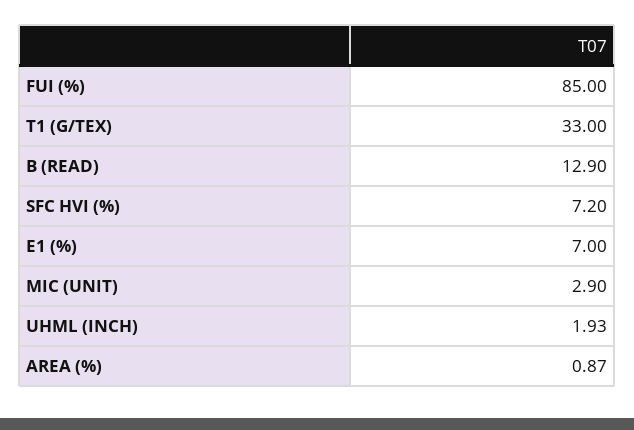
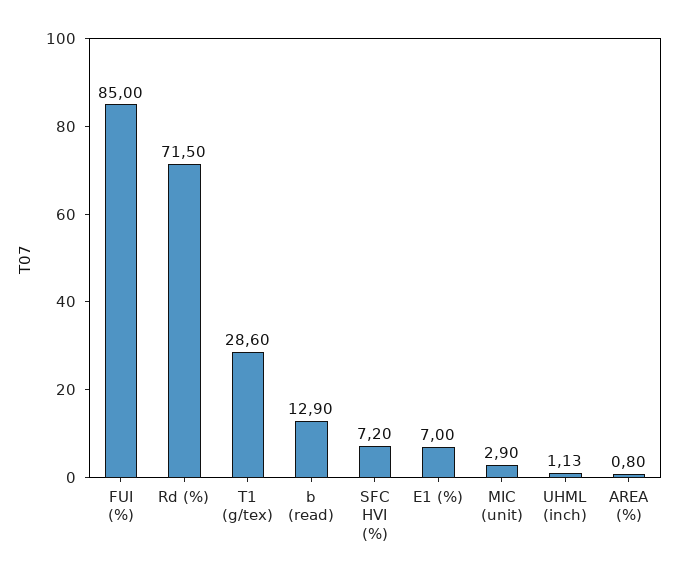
  {
    "FUI (%)": 85,
-   "T1 (G/TEX)": 33,
+   "T1 (G/TEX)": 28.6,
    "B (READ)": 12.9,
    "SFC HVI (%)": 7.2,
    "E1 (%)": 7,
    "MIC (UNIT)": 2.9,
-   "UHML (INCH)": 1.93,
+   "UHML (INCH)": 1.13,
-   "AREA (%)": 0.87
+   "AREA (%)": 0.8,
+   "Rd (%)": 71.5
  }

